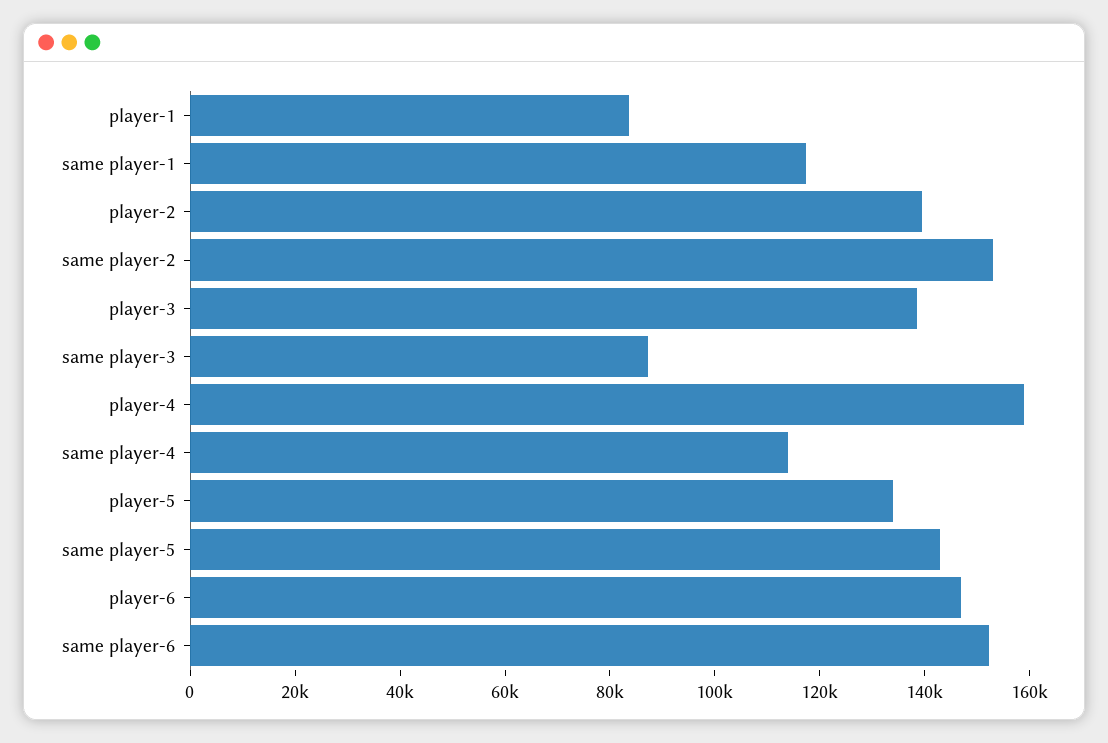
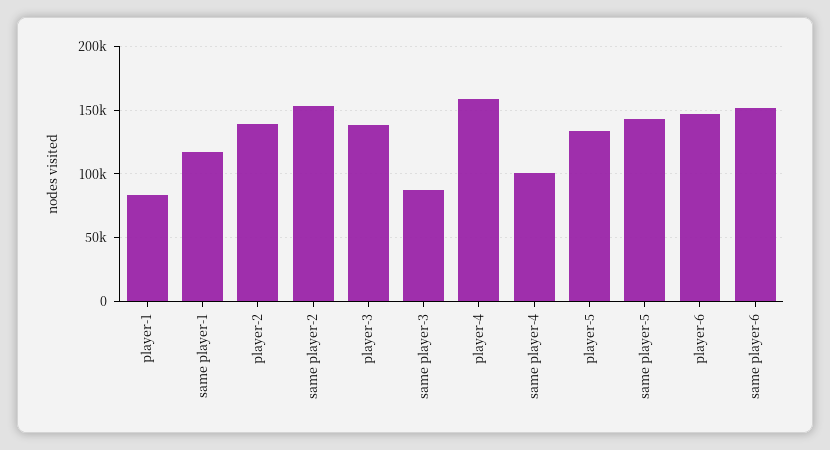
  {
    "player-1": 85000,
    "same player-1": 115000,
    "player-2": 140000,
    "same player-2": 155000,
    "player-3": 140000,
    "same player-3": 85000,
    "player-4": 160000,
-   "same player-4": 115000,
+   "same player-4": 100000,
    "player-5": 135000,
    "same player-5": 145000,
    "player-6": 145000,
    "same player-6": 150000
  }

